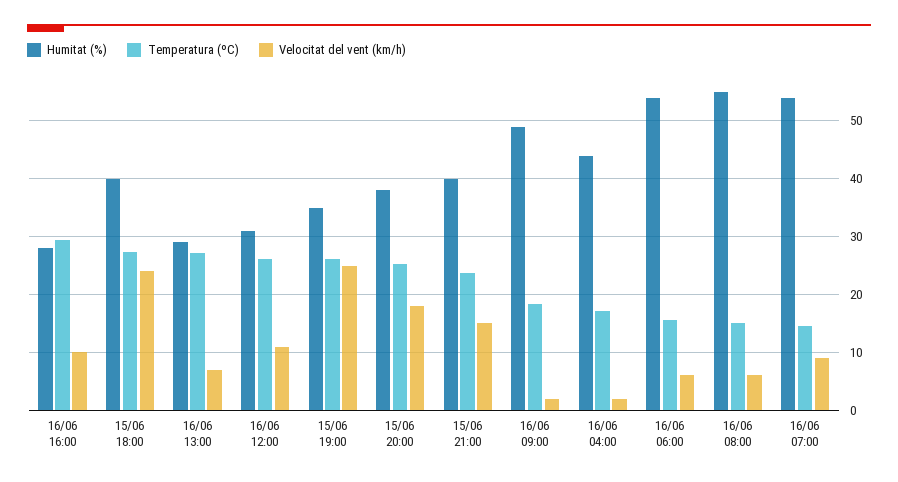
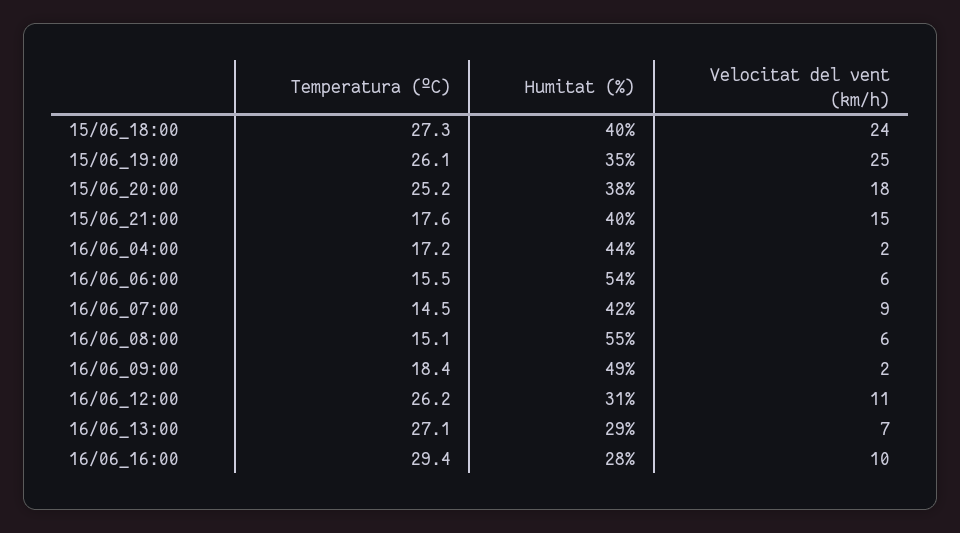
  {
    "Humitat (%)": {
      "16/06 16:00": 28,
      "15/06 18:00": 40,
      "16/06 13:00": 29,
      "16/06 12:00": 31,
      "15/06 19:00": 35,
      "15/06 20:00": 38,
      "15/06 21:00": 40,
      "16/06 09:00": 49,
      "16/06 04:00": 44,
      "16/06 06:00": 54,
      "16/06 08:00": 55,
-     "16/06 07:00": 54
+     "16/06 07:00": 42
    },
    "Temperatura (ºC)": {
      "16/06 16:00": 29.4,
      "15/06 18:00": 27.3,
      "16/06 13:00": 27.1,
      "16/06 12:00": 26.2,
      "15/06 19:00": 26.1,
      "15/06 20:00": 25.2,
-     "15/06 21:00": 24,
+     "15/06 21:00": 17.6,
      "16/06 09:00": 18.4,
      "16/06 04:00": 17.2,
      "16/06 06:00": 15.5,
      "16/06 08:00": 15.1,
      "16/06 07:00": 14.5
    },
    "Velocitat del vent (km/h)": {
      "16/06 16:00": 10,
      "15/06 18:00": 24,
      "16/06 13:00": 7,
      "16/06 12:00": 11,
      "15/06 19:00": 25,
      "15/06 20:00": 18,
      "15/06 21:00": 15,
      "16/06 09:00": 2,
      "16/06 04:00": 2,
      "16/06 06:00": 6,
      "16/06 08:00": 6,
      "16/06 07:00": 9
    }
  }

